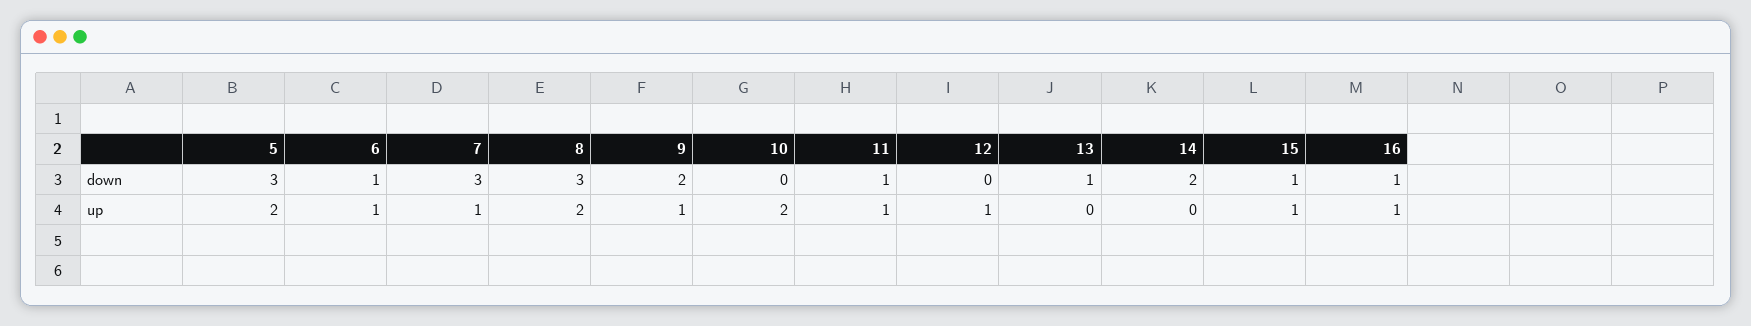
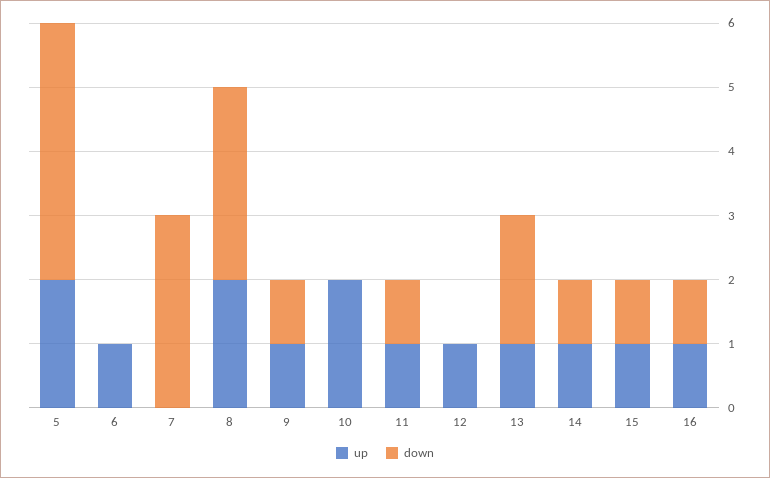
  {
    "down": {
-     "5": 3,
+     "5": 4,
-     "6": 1,
+     "6": 0,
      "7": 3,
      "8": 3,
-     "9": 2,
+     "9": 1,
      "10": 0,
      "11": 1,
      "12": 0,
-     "13": 1,
+     "13": 2,
-     "14": 2,
+     "14": 1,
      "15": 1,
      "16": 1
    },
    "up": {
      "5": 2,
      "6": 1,
-     "7": 1,
+     "7": 0,
      "8": 2,
      "9": 1,
      "10": 2,
      "11": 1,
      "12": 1,
-     "13": 0,
+     "13": 1,
-     "14": 0,
+     "14": 1,
      "15": 1,
      "16": 1
    }
  }

